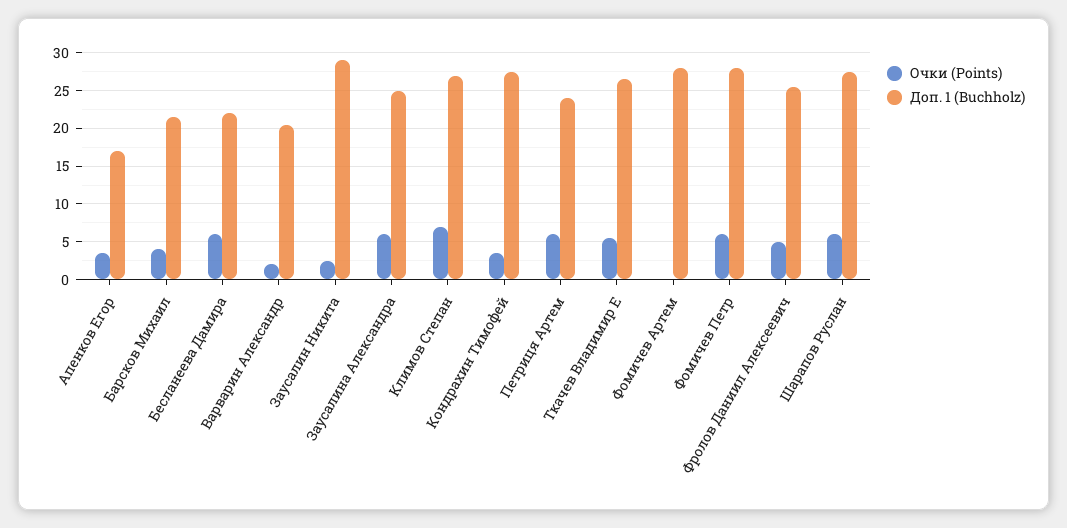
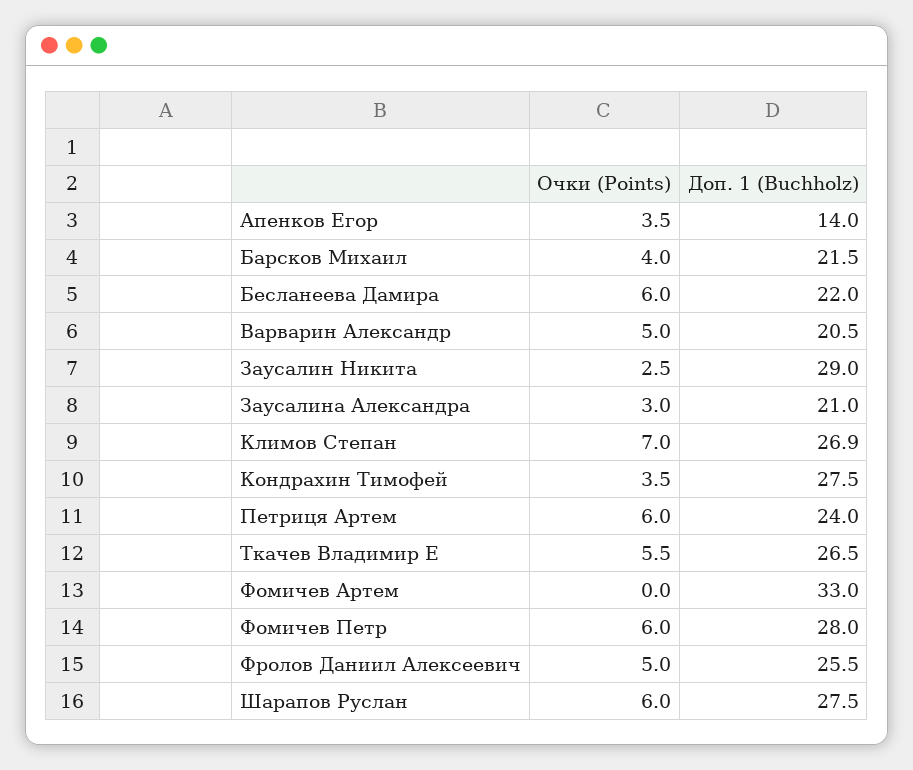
  {
    "Очки (Points)": {
      "Апенков Егор": 3.5,
      "Барсков Михаил": 4,
      "Бесланеева Дамира": 6,
-     "Варварин Александр": 2,
+     "Варварин Александр": 5,
      "Заусалин Никита": 2.5,
-     "Заусалина Александра": 6,
+     "Заусалина Александра": 3,
      "Климов Степан": 7,
      "Кондрахин Тимофей": 3.5,
      "Петриця Артем": 6,
      "Ткачев Владимир Е": 5.5,
      "Фомичев Артем": 0,
      "Фомичев Петр": 6,
      "Фролов Даниил Алексеевич": 5,
      "Шарапов Руслан": 6
    },
    "Доп. 1 (Buchholz)": {
-     "Апенков Егор": 17,
+     "Апенков Егор": 14,
      "Барсков Михаил": 21.5,
      "Бесланеева Дамира": 22,
      "Варварин Александр": 20.5,
      "Заусалин Никита": 29,
-     "Заусалина Александра": 25,
+     "Заусалина Александра": 21,
      "Климов Степан": 26.9,
      "Кондрахин Тимофей": 27.5,
      "Петриця Артем": 24,
      "Ткачев Владимир Е": 26.5,
-     "Фомичев Артем": 28,
+     "Фомичев Артем": 33,
      "Фомичев Петр": 28,
      "Фролов Даниил Алексеевич": 25.5,
      "Шарапов Руслан": 27.5
    }
  }

